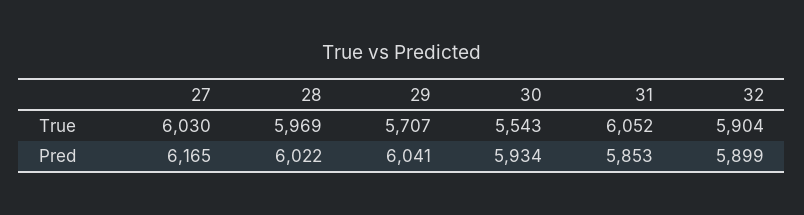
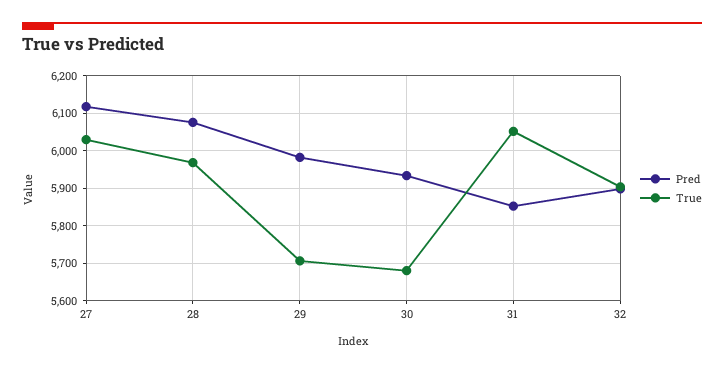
  {
    "True": {
      "27": 6030,
      "28": 5969,
      "29": 5707,
-     "30": 5543,
+     "30": 5680,
      "31": 6052,
      "32": 5904
    },
    "Pred": {
-     "27": 6165,
+     "27": 6120,
-     "28": 6022,
+     "28": 6080,
-     "29": 6041,
+     "29": 5980,
      "30": 5934,
      "31": 5853,
      "32": 5899
    }
  }

